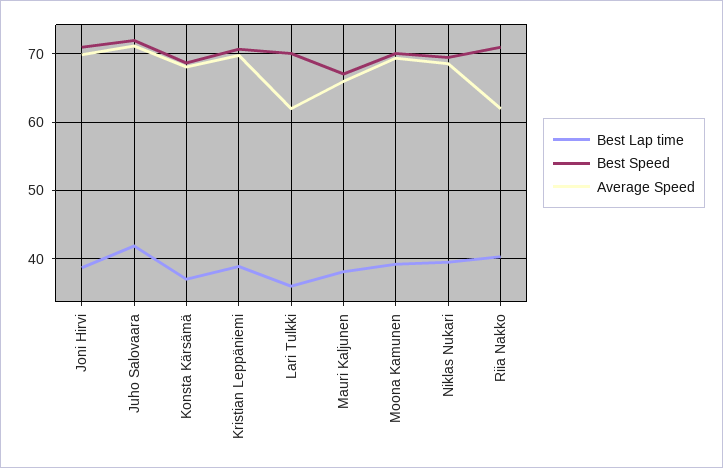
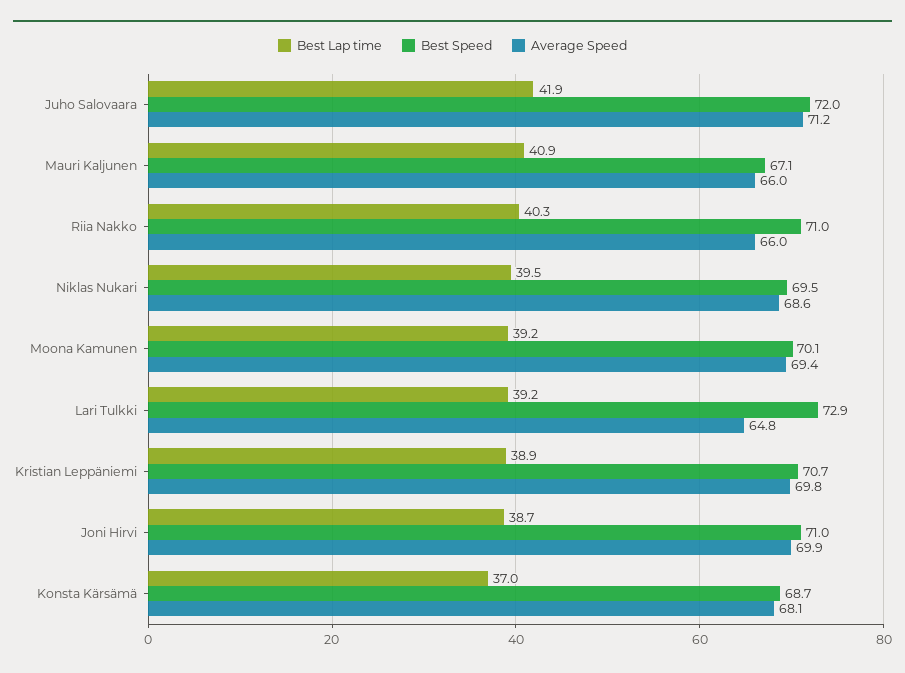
  {
    "Best Lap time": {
      "Joni Hirvi": 38.7,
      "Juho Salovaara": 41.9,
      "Konsta Kärsämä": 37,
      "Kristian Leppäniemi": 38.9,
-     "Lari Tulkki": 36,
+     "Lari Tulkki": 39.2,
-     "Mauri Kaljunen": 38,
+     "Mauri Kaljunen": 40.9,
      "Moona Kamunen": 39.2,
      "Niklas Nukari": 39.5,
      "Riia Nakko": 40.3
    },
    "Best Speed": {
      "Joni Hirvi": 71,
      "Juho Salovaara": 72,
      "Konsta Kärsämä": 68.7,
      "Kristian Leppäniemi": 70.7,
-     "Lari Tulkki": 70,
+     "Lari Tulkki": 72.9,
      "Mauri Kaljunen": 67.1,
      "Moona Kamunen": 70.1,
      "Niklas Nukari": 69.5,
      "Riia Nakko": 71
    },
    "Average Speed": {
      "Joni Hirvi": 69.9,
      "Juho Salovaara": 71.2,
      "Konsta Kärsämä": 68.1,
      "Kristian Leppäniemi": 69.8,
-     "Lari Tulkki": 62,
+     "Lari Tulkki": 64.8,
      "Mauri Kaljunen": 66,
      "Moona Kamunen": 69.4,
      "Niklas Nukari": 68.6,
-     "Riia Nakko": 62
+     "Riia Nakko": 66
    }
  }

